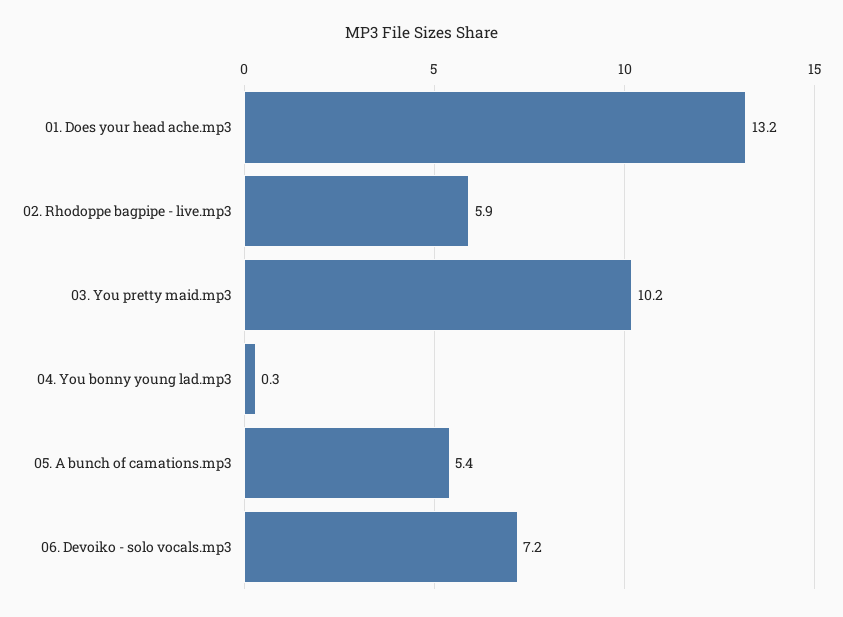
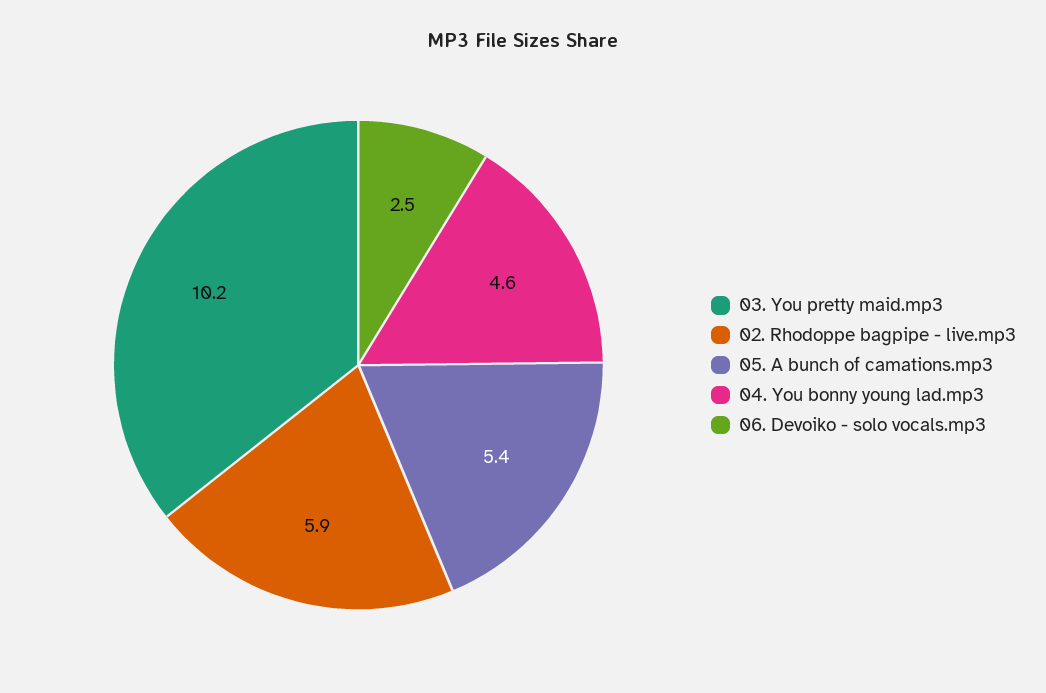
  {
-   "01. Does your head ache.mp3": 13.2,
    "02. Rhodoppe bagpipe - live.mp3": 5.9,
    "03. You pretty maid.mp3": 10.2,
-   "04. You bonny young lad.mp3": 0.3,
+   "04. You bonny young lad.mp3": 4.6,
    "05. A bunch of camations.mp3": 5.4,
-   "06. Devoiko - solo vocals.mp3": 7.2
+   "06. Devoiko - solo vocals.mp3": 2.5
  }

